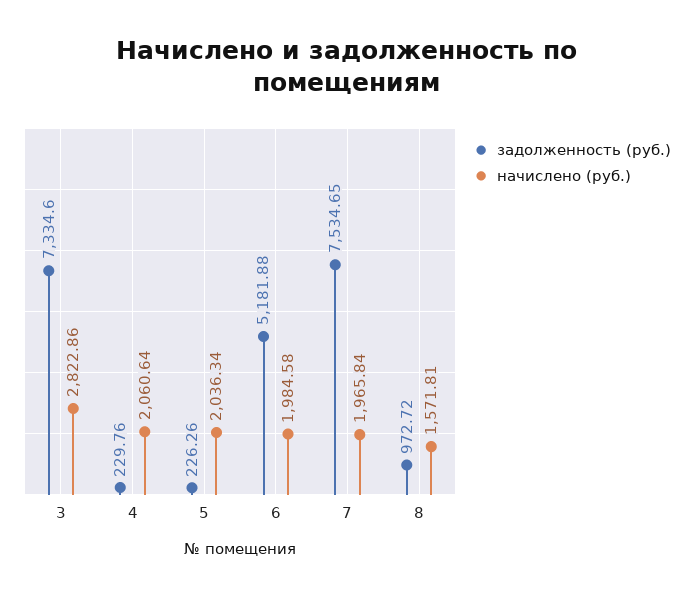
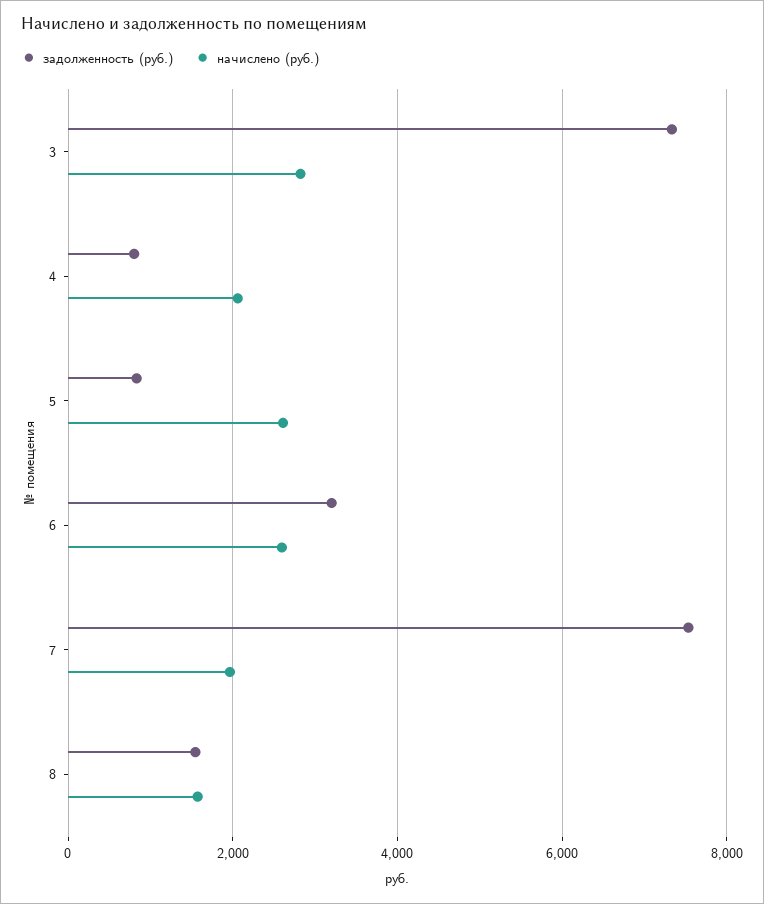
  {
    "задолженность (руб.)": {
      "3": 7334.6,
-     "4": 229.76,
+     "4": 800,
-     "5": 226.26,
+     "5": 800,
-     "6": 5181.88,
+     "6": 3200,
      "7": 7534.65,
-     "8": 972.72
+     "8": 1600
    },
    "начислено (руб.)": {
      "3": 2822.86,
      "4": 2060.64,
-     "5": 2036.34,
+     "5": 2600,
-     "6": 1984.58,
+     "6": 2600,
      "7": 1965.84,
      "8": 1571.81
    }
  }

